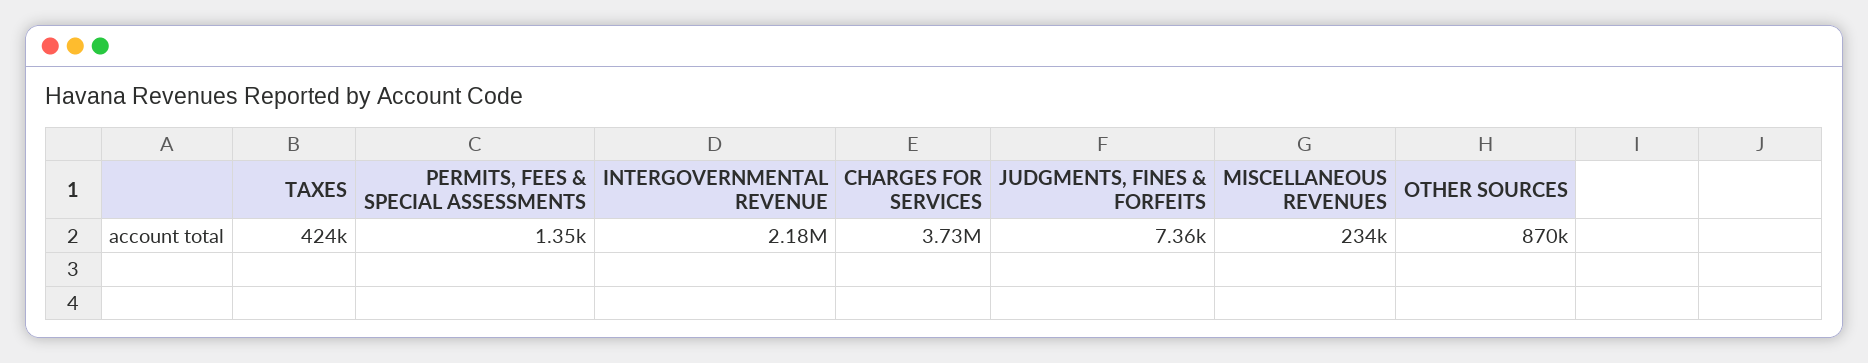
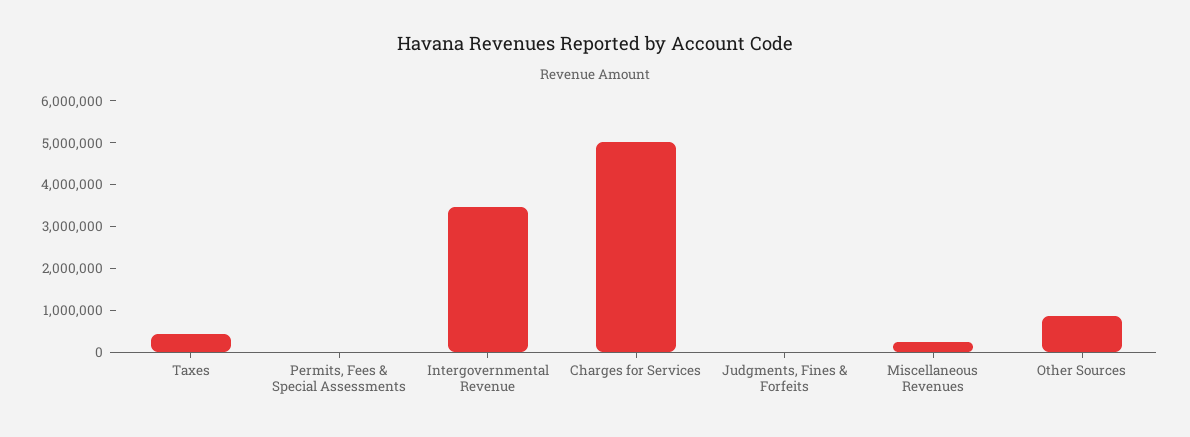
  {
    "TAXES": 424000,
    "PERMITS, FEES & SPECIAL ASSESSMENTS": 1350,
-   "INTERGOVERNMENTAL REVENUE": 2180000,
+   "INTERGOVERNMENTAL REVENUE": 3400000,
-   "CHARGES FOR SERVICES": 3730000,
+   "CHARGES FOR SERVICES": 5000000,
    "JUDGMENTS, FINES & FORFEITS": 7360,
    "MISCELLANEOUS REVENUES": 234000,
    "OTHER SOURCES": 870000
  }

